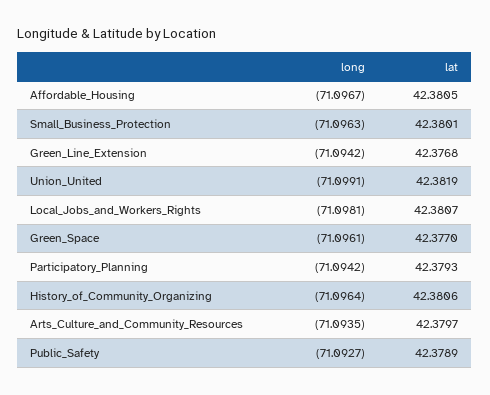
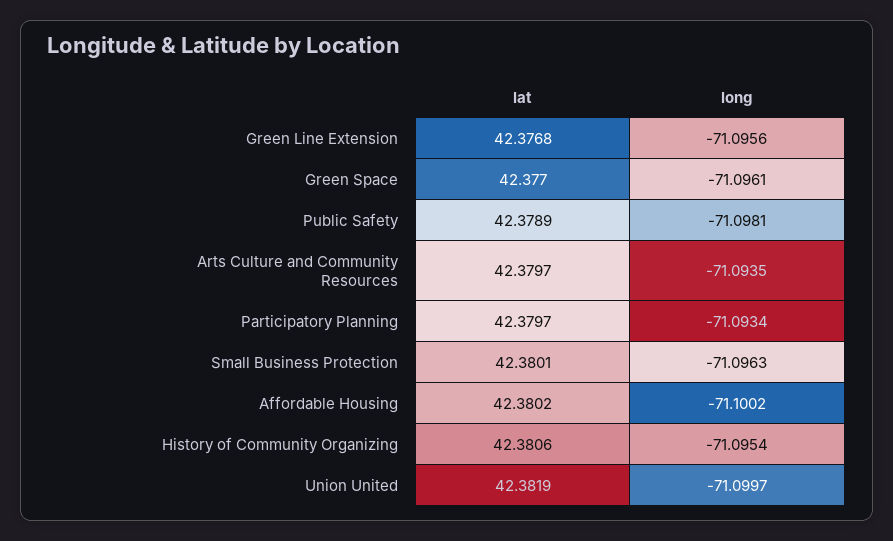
  {
    "long": {
-     "Affordable_Housing": -71.0967,
+     "Affordable_Housing": -71.1002,
      "Small_Business_Protection": -71.0963,
-     "Green_Line_Extension": -71.0942,
+     "Green_Line_Extension": -71.0956,
-     "Union_United": -71.0991,
+     "Union_United": -71.0997,
-     "Local_Jobs_and_Workers_Rights": -71.0981,
      "Green_Space": -71.0961,
-     "Participatory_Planning": -71.0942,
+     "Participatory_Planning": -71.0934,
-     "History_of_Community_Organizing": -71.0964,
+     "History_of_Community_Organizing": -71.0954,
      "Arts_Culture_and_Community_Resources": -71.0935,
-     "Public_Safety": -71.0927
+     "Public_Safety": -71.0981
    },
    "lat": {
-     "Affordable_Housing": 42.3805,
+     "Affordable_Housing": 42.3802,
      "Small_Business_Protection": 42.3801,
      "Green_Line_Extension": 42.3768,
      "Union_United": 42.3819,
-     "Local_Jobs_and_Workers_Rights": 42.3807,
      "Green_Space": 42.377,
-     "Participatory_Planning": 42.3793,
+     "Participatory_Planning": 42.3797,
      "History_of_Community_Organizing": 42.3806,
      "Arts_Culture_and_Community_Resources": 42.3797,
      "Public_Safety": 42.3789
    }
  }

